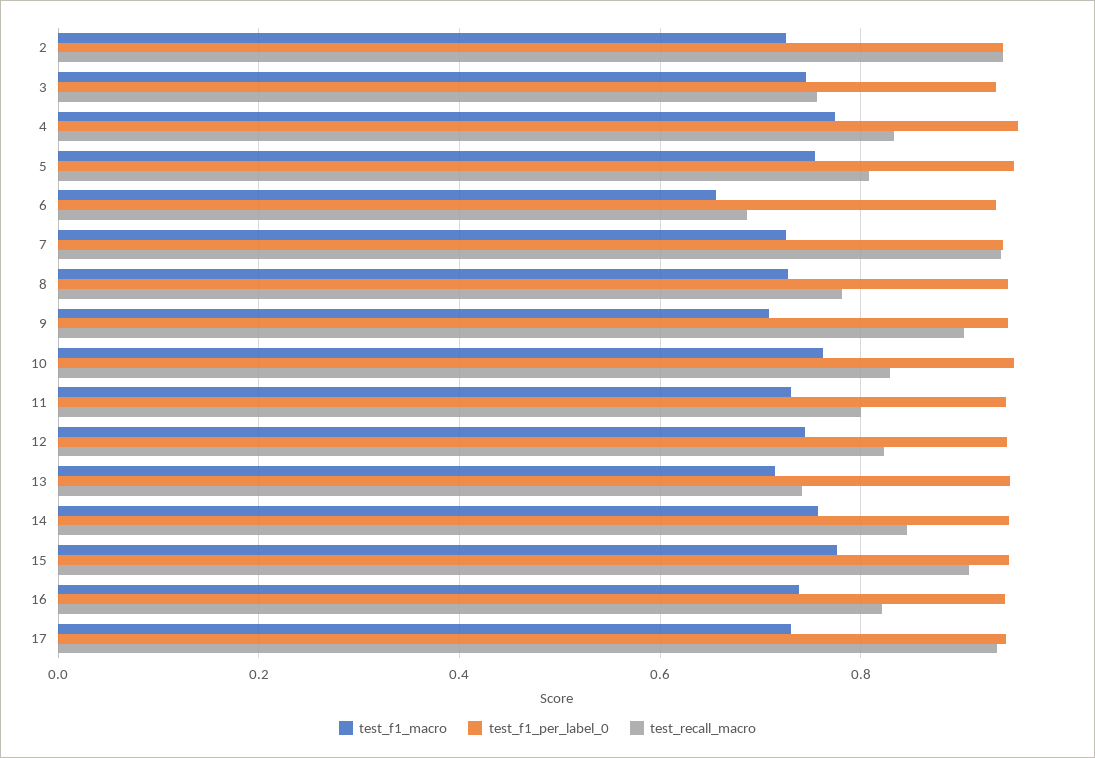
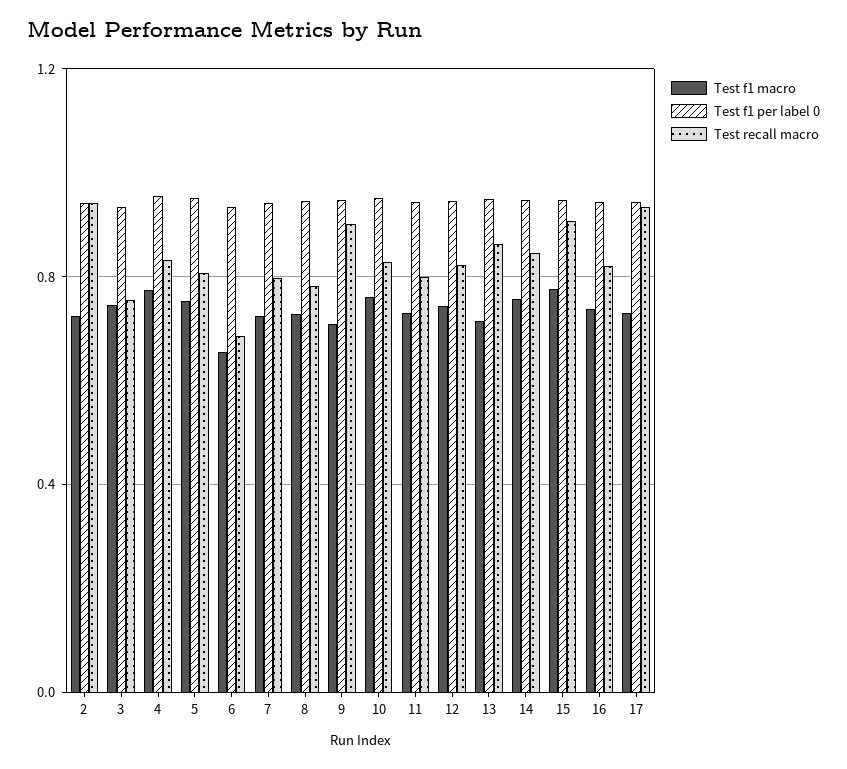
  {
    "test_f1_macro": {
      "2": 0.72,
      "3": 0.74,
      "4": 0.78,
      "5": 0.76,
      "6": 0.66,
      "7": 0.72,
      "8": 0.72,
      "9": 0.7,
      "10": 0.76,
      "11": 0.74,
      "12": 0.74,
      "13": 0.72,
      "14": 0.76,
      "15": 0.78,
      "16": 0.74,
      "17": 0.74
    },
    "test_f1_per_label_0": {
      "2": 0.94,
      "3": 0.94,
      "4": 0.96,
      "5": 0.96,
      "6": 0.94,
      "7": 0.94,
      "8": 0.94,
      "9": 0.94,
      "10": 0.96,
      "11": 0.94,
      "12": 0.94,
      "13": 0.94,
      "14": 0.94,
      "15": 0.94,
      "16": 0.94,
      "17": 0.94
    },
    "test_recall_macro": {
      "2": 0.94,
      "3": 0.76,
      "4": 0.84,
      "5": 0.8,
      "6": 0.68,
-     "7": 0.94,
+     "7": 0.8,
      "8": 0.78,
      "9": 0.9,
      "10": 0.82,
      "11": 0.8,
      "12": 0.82,
-     "13": 0.74,
+     "13": 0.85,
      "14": 0.84,
      "15": 0.9,
      "16": 0.82,
      "17": 0.94
    }
  }

